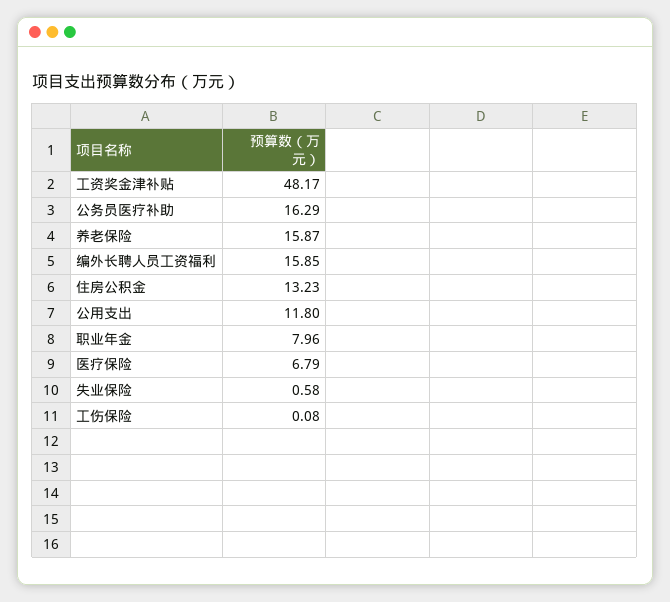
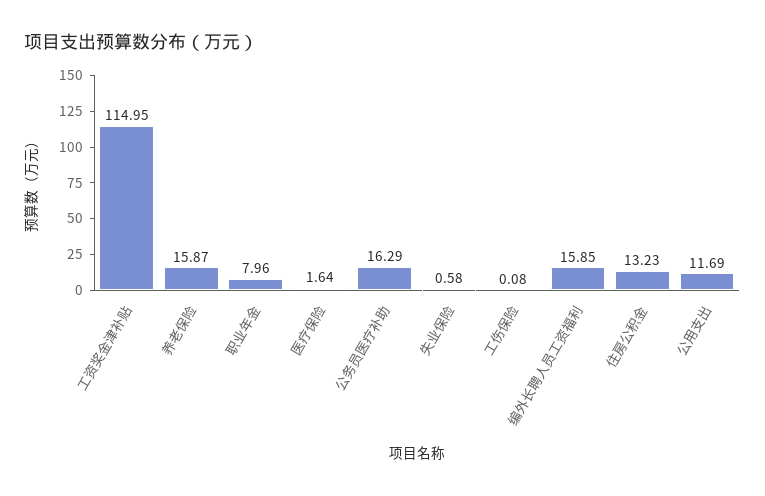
  {
-   "工资奖金津补贴": 48.17,
+   "工资奖金津补贴": 114.95,
    "公务员医疗补助": 16.29,
    "养老保险": 15.87,
    "编外长聘人员工资福利": 15.85,
    "住房公积金": 13.23,
-   "公用支出": 11.8,
+   "公用支出": 11.69,
    "职业年金": 7.96,
-   "医疗保险": 6.79,
+   "医疗保险": 1.64,
    "失业保险": 0.58,
    "工伤保险": 0.08
  }

